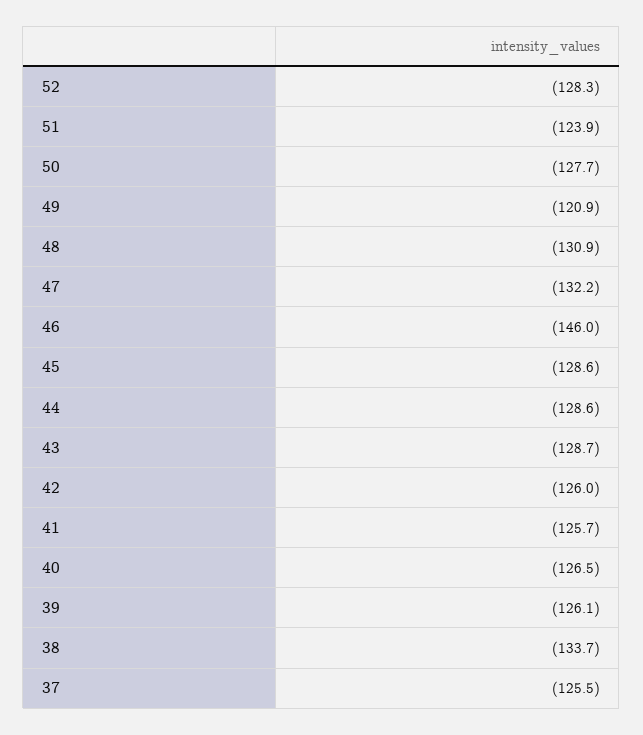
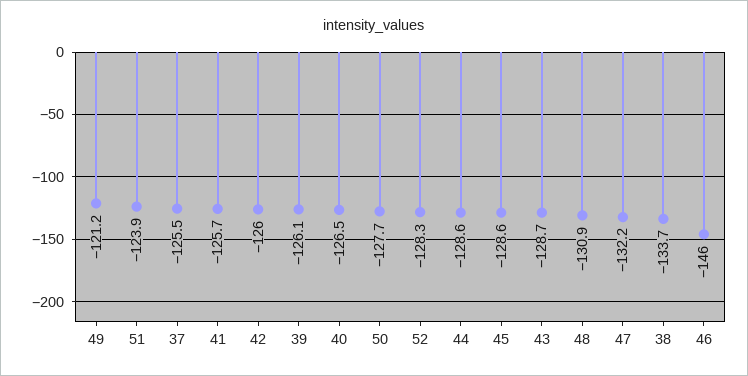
  {
    "52": -128.3,
    "51": -123.9,
    "50": -127.7,
-   "49": -120.9,
+   "49": -121.2,
    "48": -130.9,
    "47": -132.2,
    "46": -146,
    "45": -128.6,
    "44": -128.6,
    "43": -128.7,
    "42": -126,
    "41": -125.7,
    "40": -126.5,
    "39": -126.1,
    "38": -133.7,
    "37": -125.5
  }

